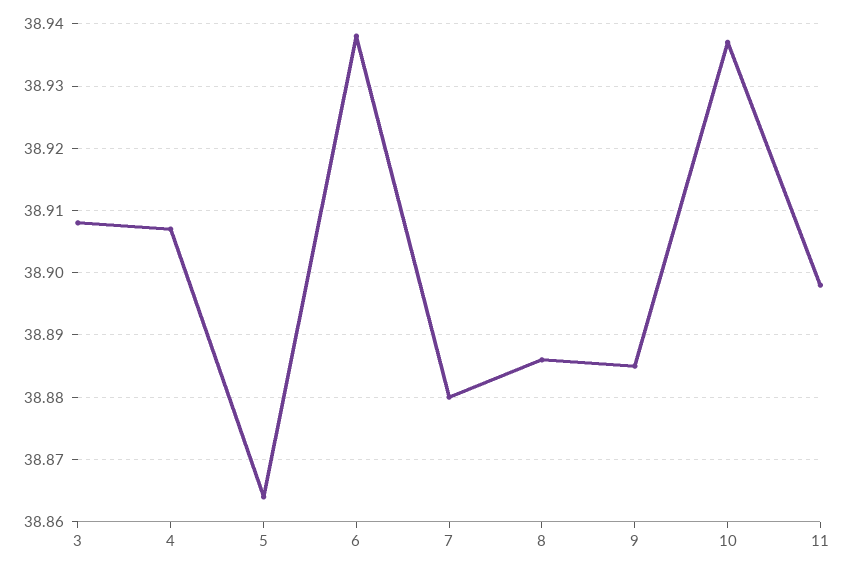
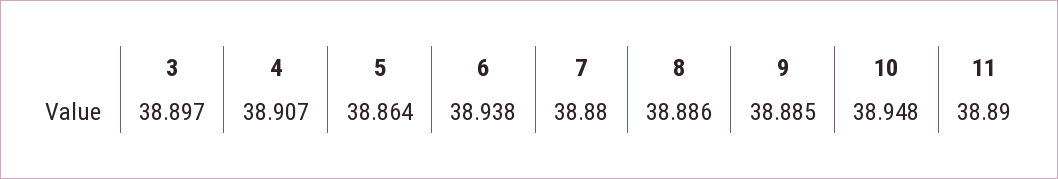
  {
-   "3": 38.908,
+   "3": 38.897,
    "4": 38.907,
    "5": 38.864,
    "6": 38.938,
    "7": 38.88,
    "8": 38.886,
    "9": 38.885,
-   "10": 38.937,
+   "10": 38.948,
-   "11": 38.898
+   "11": 38.89
  }

